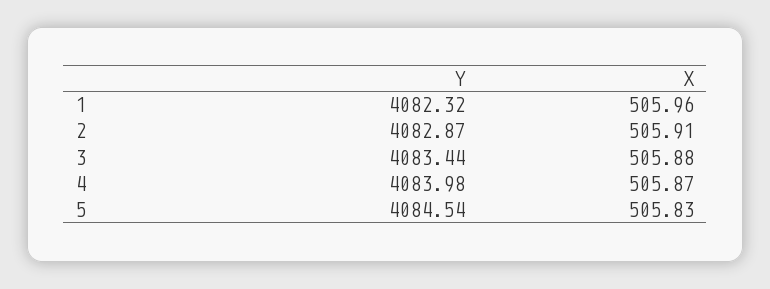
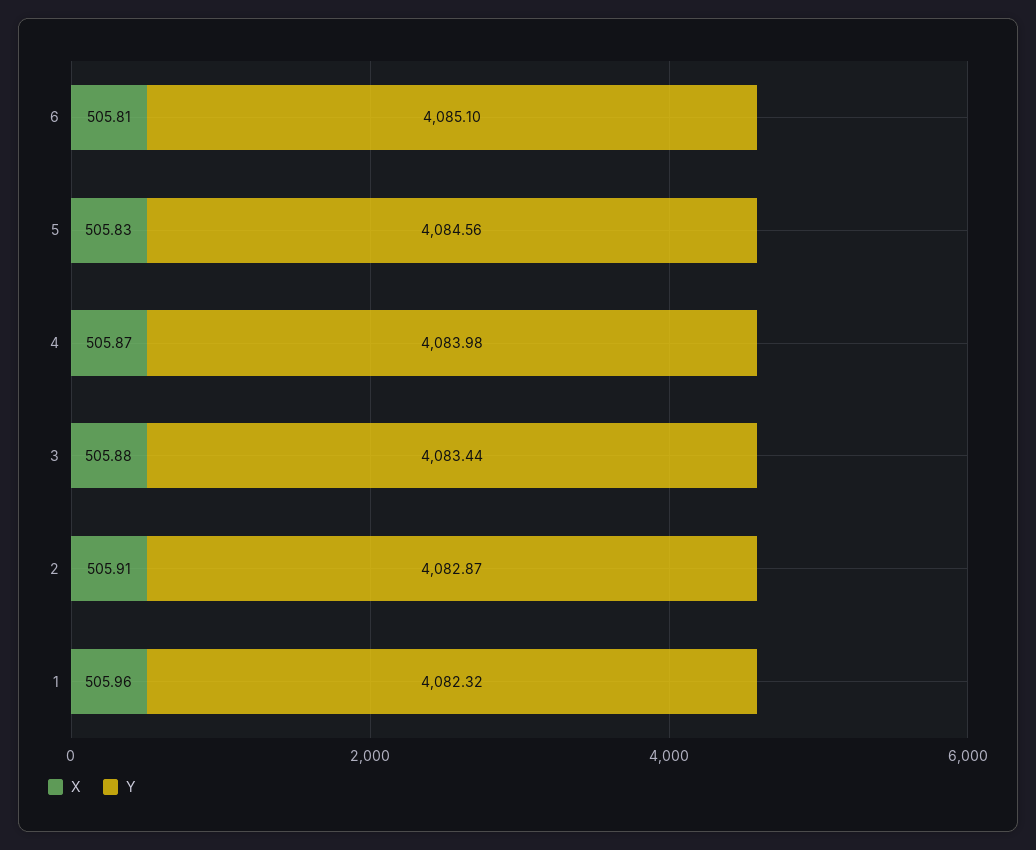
  {
    "Y": {
      "1": 4082.32,
      "2": 4082.87,
      "3": 4083.44,
      "4": 4083.98,
-     "5": 4084.54
+     "5": 4084.56,
+     "6": 4085.1
    },
    "X": {
      "1": 505.96,
      "2": 505.91,
      "3": 505.88,
      "4": 505.87,
-     "5": 505.83
+     "5": 505.83,
+     "6": 505.81
    }
  }

